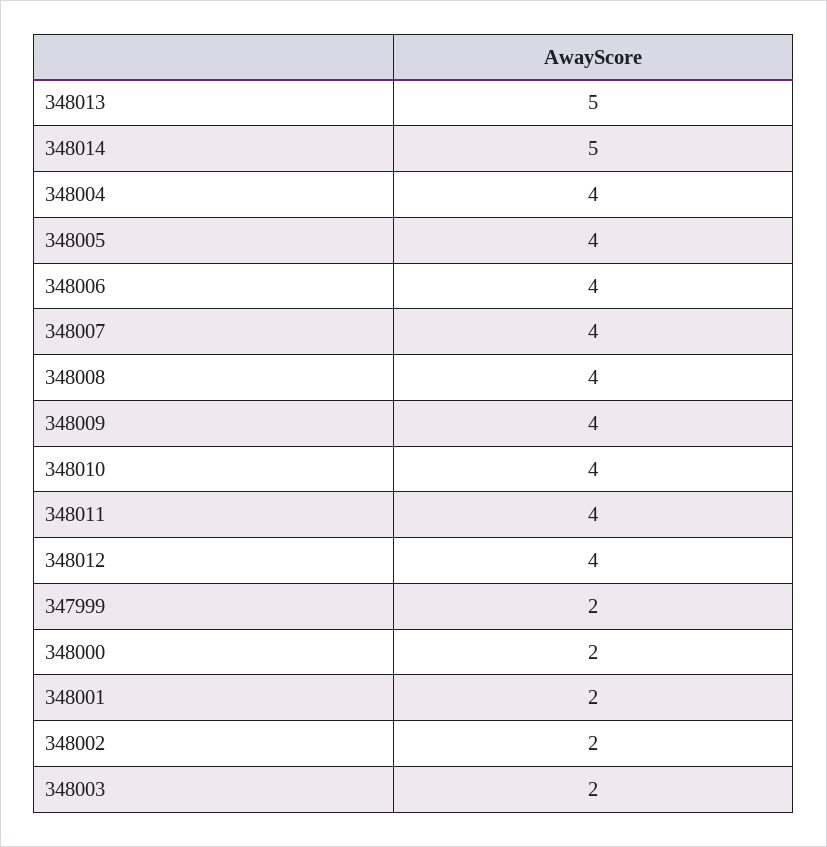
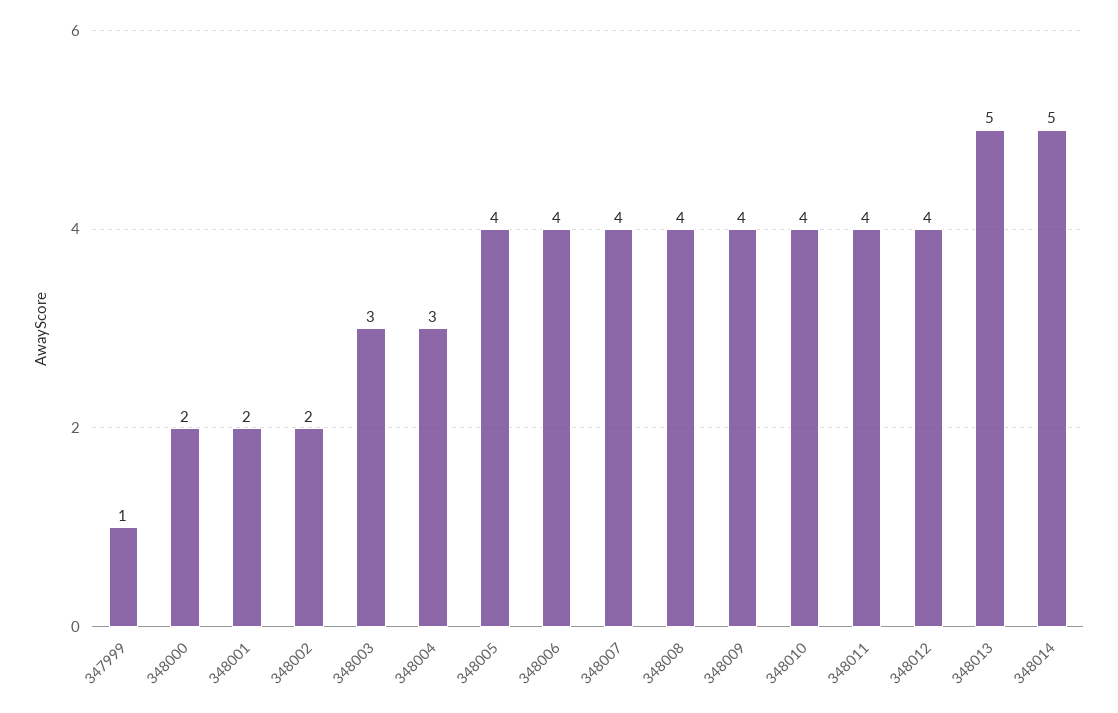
  {
    "348013": 5,
    "348014": 5,
-   "348004": 4,
+   "348004": 3,
    "348005": 4,
    "348006": 4,
    "348007": 4,
    "348008": 4,
    "348009": 4,
    "348010": 4,
    "348011": 4,
    "348012": 4,
-   "347999": 2,
+   "347999": 1,
    "348000": 2,
    "348001": 2,
    "348002": 2,
-   "348003": 2
+   "348003": 3
  }

